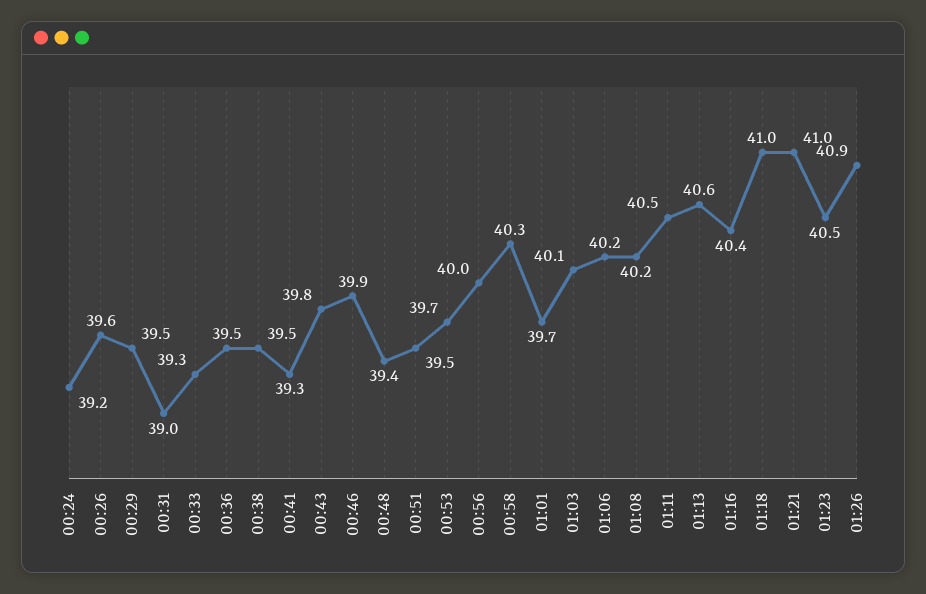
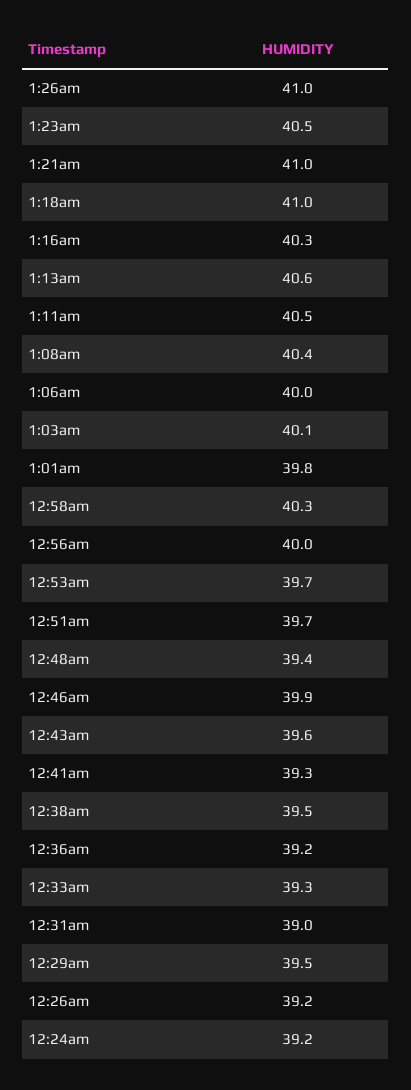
  {
    "00:24": 39.2,
-   "00:26": 39.6,
+   "00:26": 39.2,
    "00:29": 39.5,
    "00:31": 39,
    "00:33": 39.3,
-   "00:36": 39.5,
+   "00:36": 39.2,
    "00:38": 39.5,
    "00:41": 39.3,
-   "00:43": 39.8,
+   "00:43": 39.6,
    "00:46": 39.9,
    "00:48": 39.4,
-   "00:51": 39.5,
+   "00:51": 39.7,
    "00:53": 39.7,
    "00:56": 40,
    "00:58": 40.3,
-   "01:01": 39.7,
+   "01:01": 39.8,
    "01:03": 40.1,
-   "01:06": 40.2,
+   "01:06": 40,
-   "01:08": 40.2,
+   "01:08": 40.4,
    "01:11": 40.5,
    "01:13": 40.6,
-   "01:16": 40.4,
+   "01:16": 40.3,
    "01:18": 41,
    "01:21": 41,
    "01:23": 40.5,
-   "01:26": 40.9
+   "01:26": 41
  }

